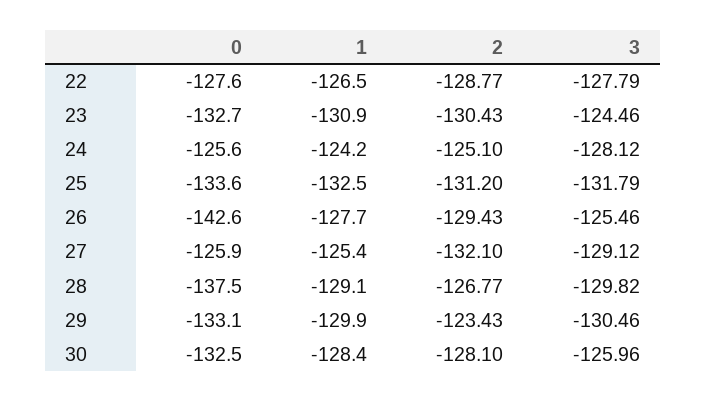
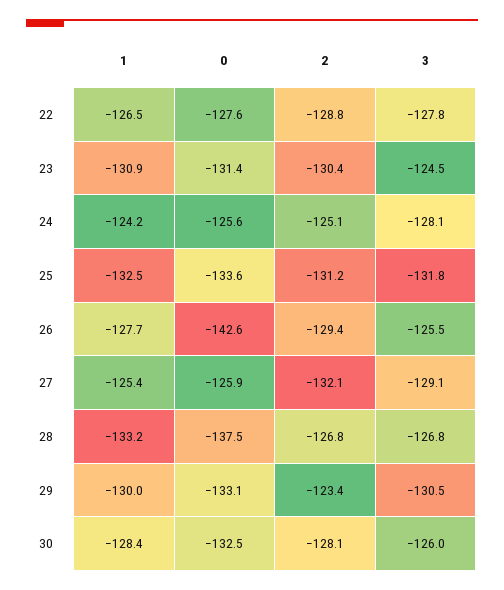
  {
    "0": {
      "22": -127.6,
-     "23": -132.7,
+     "23": -131.4,
      "24": -125.6,
      "25": -133.6,
      "26": -142.6,
      "27": -125.9,
      "28": -137.5,
      "29": -133.1,
      "30": -132.5
    },
    "1": {
      "22": -126.5,
      "23": -130.9,
      "24": -124.2,
      "25": -132.5,
      "26": -127.7,
      "27": -125.4,
-     "28": -129.1,
+     "28": -133.2,
-     "29": -129.9,
+     "29": -130,
      "30": -128.4
    },
    "2": {
      "22": -128.77,
      "23": -130.43,
      "24": -125.1,
      "25": -131.2,
      "26": -129.43,
      "27": -132.1,
      "28": -126.77,
      "29": -123.43,
      "30": -128.1
    },
    "3": {
      "22": -127.79,
      "23": -124.46,
      "24": -128.12,
      "25": -131.79,
      "26": -125.46,
      "27": -129.12,
-     "28": -129.82,
+     "28": -126.8,
      "29": -130.46,
      "30": -125.96
    }
  }

